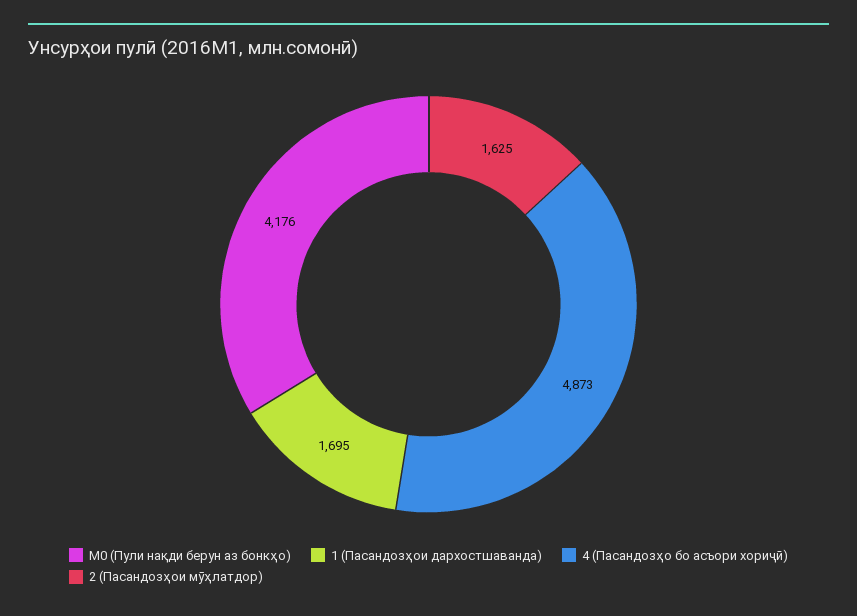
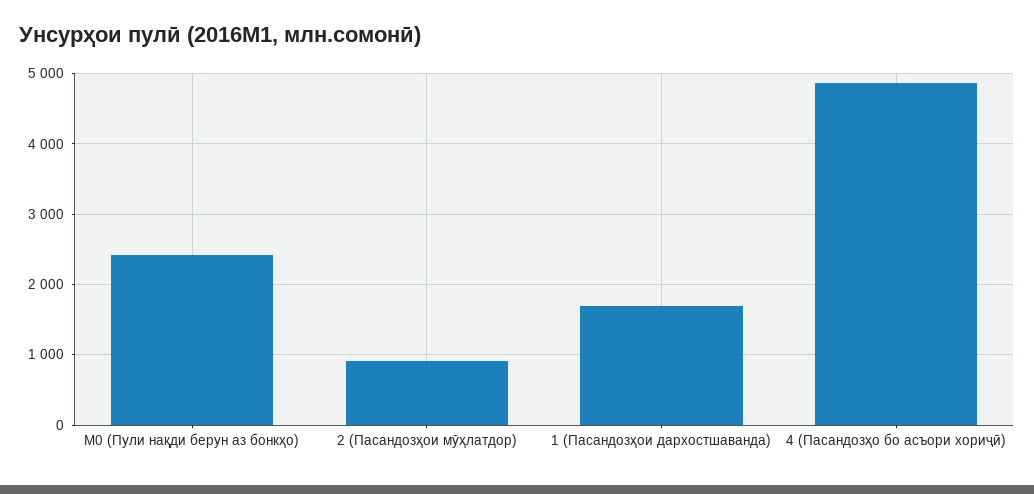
  {
-   "М0 (Пули нақди берун аз бонкҳо)": 4176,
+   "М0 (Пули нақди берун аз бонкҳо)": 2400,
    "1 (Пасандозҳои дархостшаванда)": 1695,
    "4 (Пасандозҳо бо асъори хориҷӣ)": 4873,
-   "2 (Пасандозҳои мӯҳлатдор)": 1625
+   "2 (Пасандозҳои мӯҳлатдор)": 900
  }

